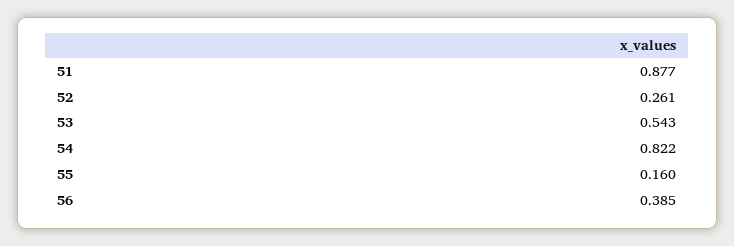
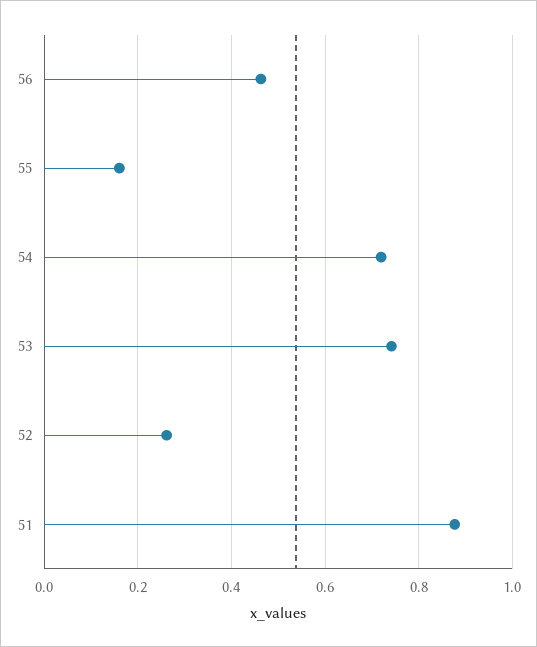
  {
    "51": 0.877,
    "52": 0.261,
-   "53": 0.543,
+   "53": 0.74,
-   "54": 0.822,
+   "54": 0.72,
    "55": 0.16,
-   "56": 0.385
+   "56": 0.46
  }

